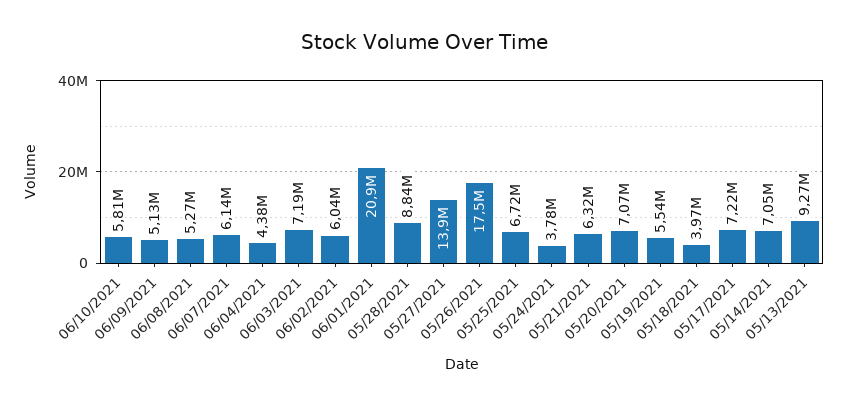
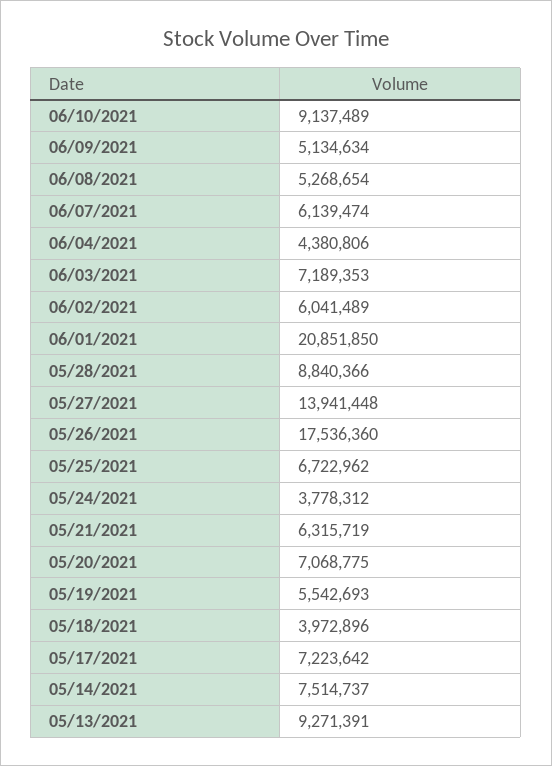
  {
-   "06/10/2021": 5810000,
+   "06/10/2021": 9137489,
    "06/09/2021": 5134634,
    "06/08/2021": 5268654,
    "06/07/2021": 6139474,
    "06/04/2021": 4380806,
    "06/03/2021": 7189353,
    "06/02/2021": 6041489,
    "06/01/2021": 20851850,
    "05/28/2021": 8840366,
    "05/27/2021": 13941448,
    "05/26/2021": 17536360,
    "05/25/2021": 6722962,
    "05/24/2021": 3778312,
    "05/21/2021": 6315719,
    "05/20/2021": 7068775,
    "05/19/2021": 5542693,
    "05/18/2021": 3972896,
    "05/17/2021": 7223642,
-   "05/14/2021": 7050000,
+   "05/14/2021": 7514737,
    "05/13/2021": 9271391
  }

